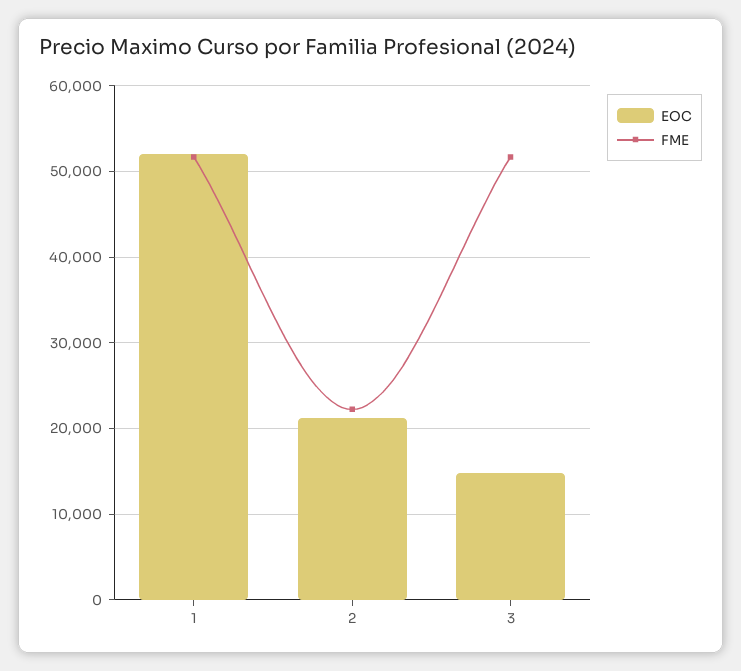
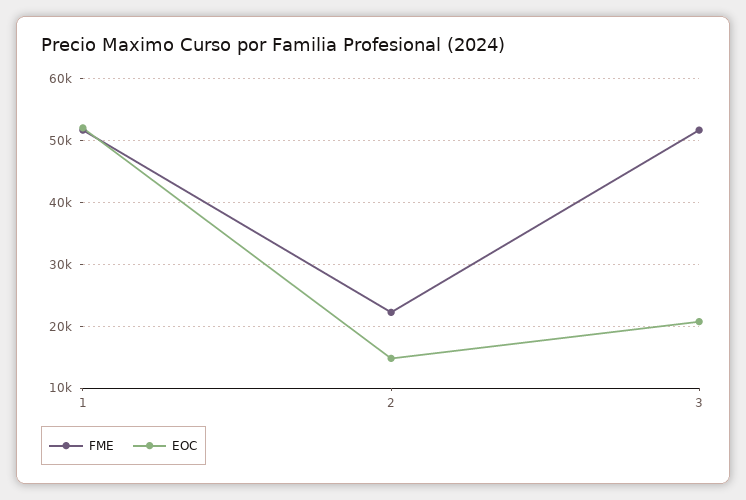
  {
    "EOC": {
      "1": 52000,
-     "2": 21000,
+     "2": 15000,
-     "3": 15000
+     "3": 21000
    },
    "FME": {
      "1": 52000,
      "2": 22000,
      "3": 52000
    }
  }

